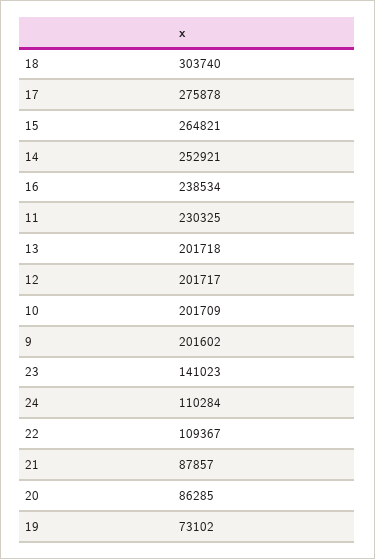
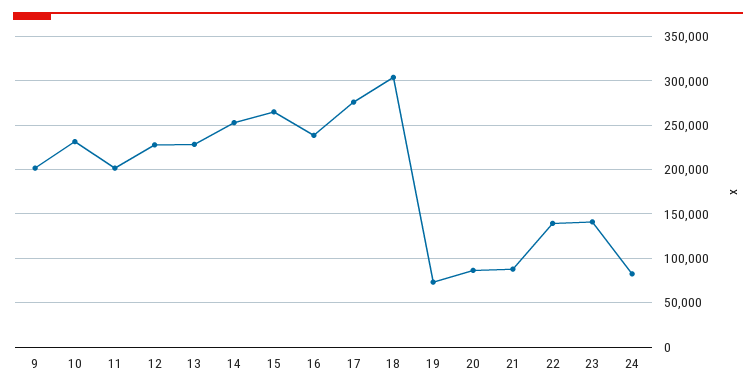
  {
    "18": 303740,
    "17": 275878,
    "15": 264821,
    "14": 252921,
    "16": 238534,
-   "11": 230325,
+   "11": 200000,
-   "13": 201718,
+   "13": 230000,
-   "12": 201717,
+   "12": 230000,
-   "10": 201709,
+   "10": 230000,
    "9": 201602,
    "23": 141023,
-   "24": 110284,
+   "24": 80000,
-   "22": 109367,
+   "22": 140000,
    "21": 87857,
    "20": 86285,
    "19": 73102
  }

